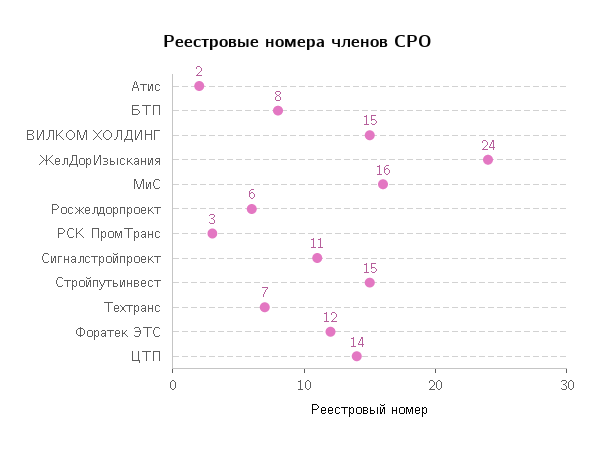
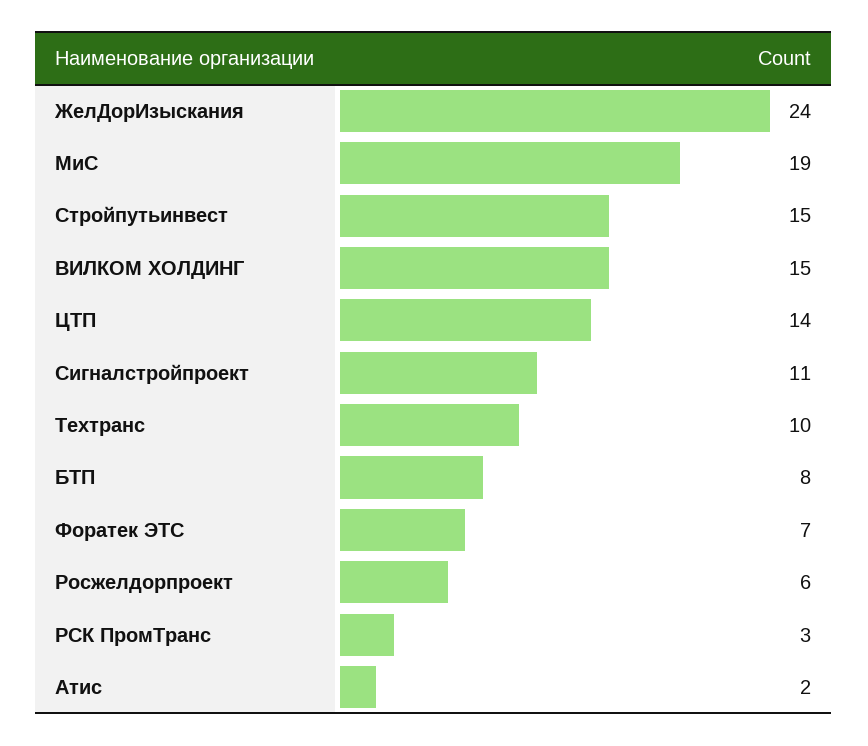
  {
    "Атис": 2,
    "БТП": 8,
    "ВИЛКОМ ХОЛДИНГ": 15,
    "ЖелДорИзыскания": 24,
-   "МиС": 16,
+   "МиС": 19,
    "Росжелдорпроект": 6,
    "РСК ПромТранс": 3,
    "Сигналстройпроект": 11,
    "Стройпутьинвест": 15,
-   "Техтранс": 7,
+   "Техтранс": 10,
-   "Форатек ЭТС": 12,
+   "Форатек ЭТС": 7,
    "ЦТП": 14
  }

